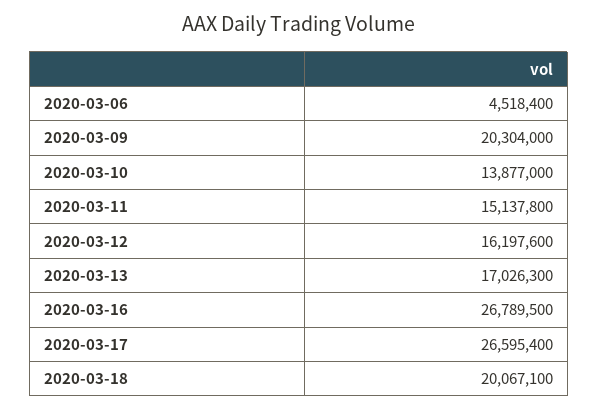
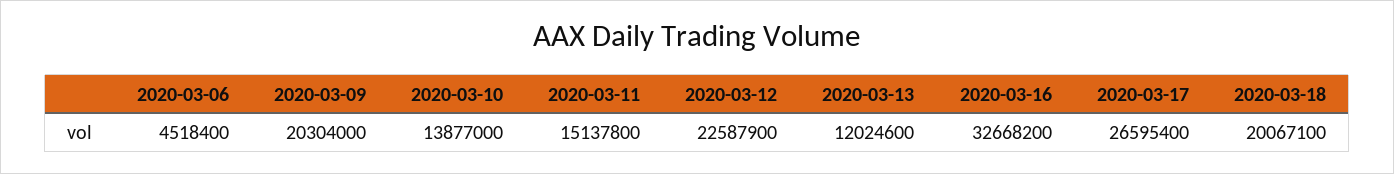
  {
    "2020-03-06": 4518400,
    "2020-03-09": 20304000,
    "2020-03-10": 13877000,
    "2020-03-11": 15137800,
-   "2020-03-12": 16197600,
+   "2020-03-12": 22587900,
-   "2020-03-13": 17026300,
+   "2020-03-13": 12024600,
-   "2020-03-16": 26789500,
+   "2020-03-16": 32668200,
    "2020-03-17": 26595400,
    "2020-03-18": 20067100
  }

